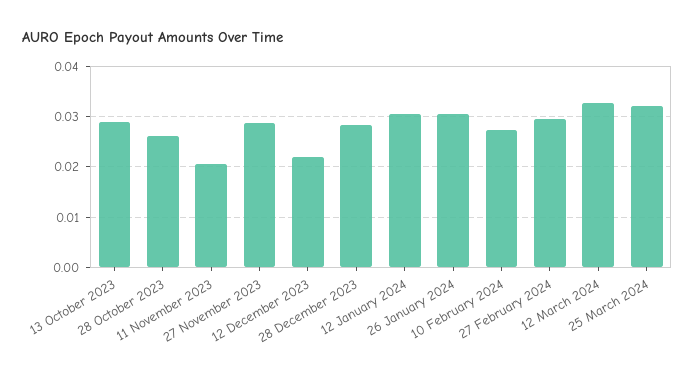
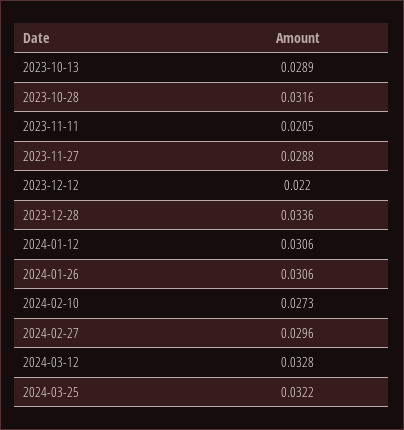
  {
    "13 October 2023": 0.0289,
-   "28 October 2023": 0.026,
+   "28 October 2023": 0.0316,
    "11 November 2023": 0.0205,
    "27 November 2023": 0.0288,
    "12 December 2023": 0.022,
-   "28 December 2023": 0.028,
+   "28 December 2023": 0.0336,
    "12 January 2024": 0.0306,
    "26 January 2024": 0.0306,
    "10 February 2024": 0.0273,
    "27 February 2024": 0.0296,
    "12 March 2024": 0.0328,
    "25 March 2024": 0.0322
  }

